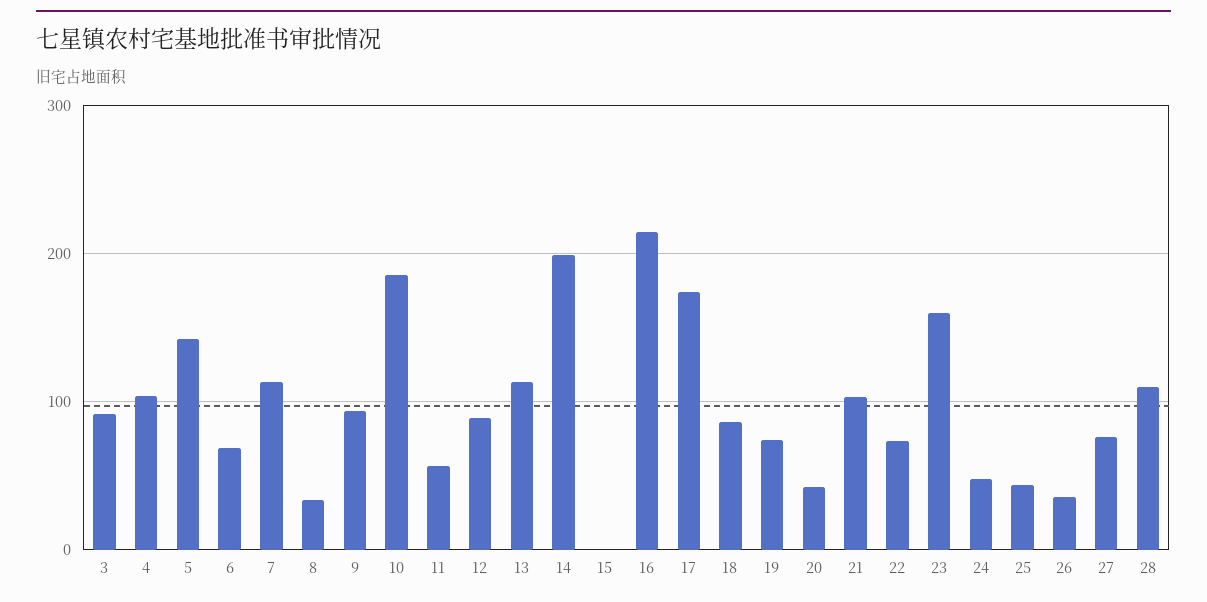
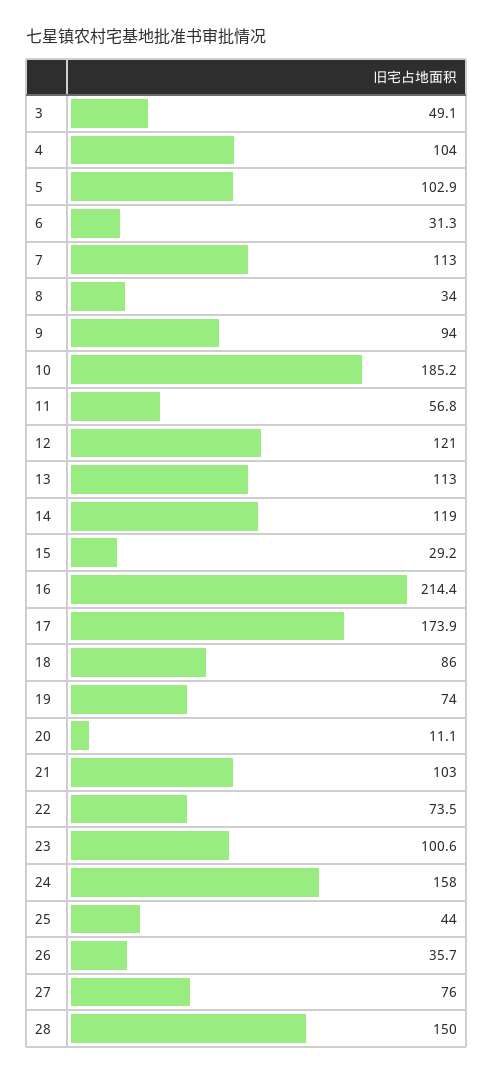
  {
-   "3": 90,
+   "3": 49.1,
    "4": 104,
-   "5": 140,
+   "5": 102.9,
-   "6": 70,
+   "6": 31.3,
    "7": 113,
    "8": 34,
    "9": 94,
    "10": 185.2,
    "11": 56.8,
-   "12": 90,
+   "12": 121,
    "13": 113,
-   "14": 200,
+   "14": 119,
-   "15": 0,
+   "15": 29.2,
    "16": 214.4,
    "17": 173.9,
    "18": 86,
    "19": 74,
-   "20": 40,
+   "20": 11.1,
    "21": 103,
    "22": 73.5,
-   "23": 160,
+   "23": 100.6,
-   "24": 50,
+   "24": 158,
    "25": 44,
    "26": 35.7,
    "27": 76,
-   "28": 110
+   "28": 150
  }

